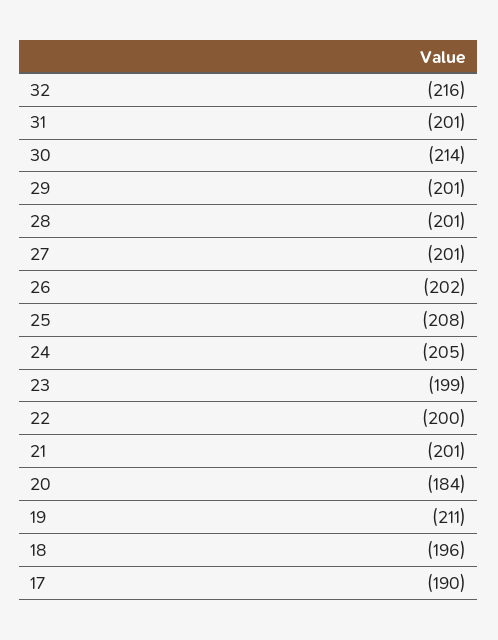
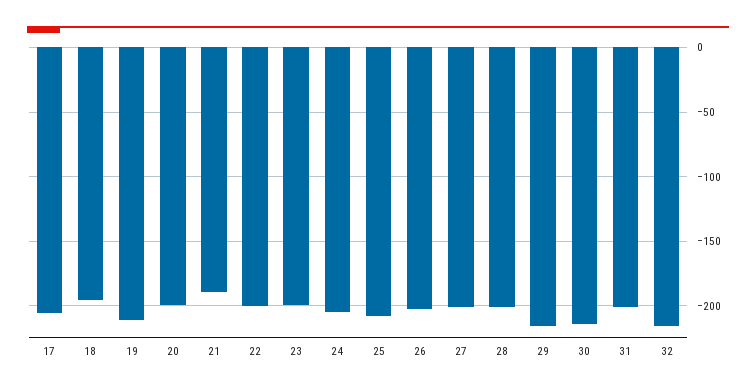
  {
    "32": -216,
    "31": -201,
    "30": -214,
-   "29": -201,
+   "29": -215,
    "28": -201,
    "27": -201,
    "26": -202,
    "25": -208,
    "24": -205,
    "23": -199,
    "22": -200,
-   "21": -201,
+   "21": -190,
-   "20": -184,
+   "20": -200,
    "19": -211,
    "18": -196,
-   "17": -190
+   "17": -205
  }

